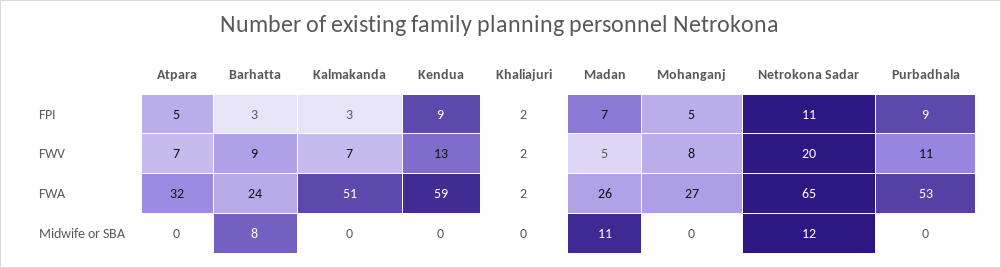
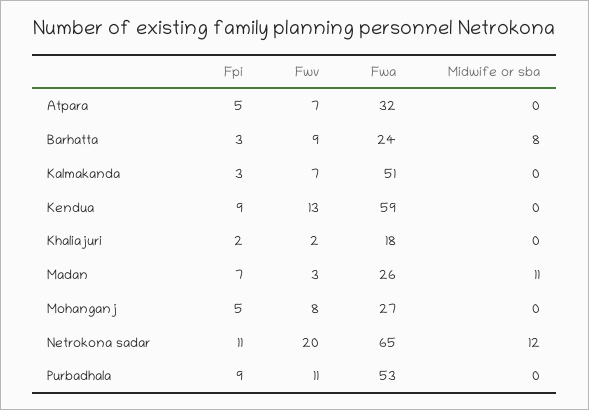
  {
    "Atpara": {
      "FPI": 5,
      "FWV": 7,
      "FWA": 32,
      "Midwife or SBA": 0
    },
    "Barhatta": {
      "FPI": 3,
      "FWV": 9,
      "FWA": 24,
      "Midwife or SBA": 8
    },
    "Kalmakanda": {
      "FPI": 3,
      "FWV": 7,
      "FWA": 51,
      "Midwife or SBA": 0
    },
    "Kendua": {
      "FPI": 9,
      "FWV": 13,
      "FWA": 59,
      "Midwife or SBA": 0
    },
    "Khaliajuri": {
      "FPI": 2,
      "FWV": 2,
-     "FWA": 2,
+     "FWA": 18,
      "Midwife or SBA": 0
    },
    "Madan": {
      "FPI": 7,
-     "FWV": 5,
+     "FWV": 3,
      "FWA": 26,
      "Midwife or SBA": 11
    },
    "Mohanganj": {
      "FPI": 5,
      "FWV": 8,
      "FWA": 27,
      "Midwife or SBA": 0
    },
    "Netrokona Sadar": {
      "FPI": 11,
      "FWV": 20,
      "FWA": 65,
      "Midwife or SBA": 12
    },
    "Purbadhala": {
      "FPI": 9,
      "FWV": 11,
      "FWA": 53,
      "Midwife or SBA": 0
    }
  }

